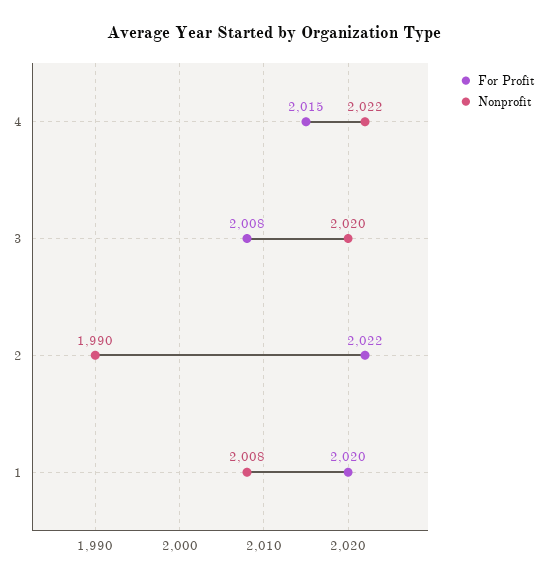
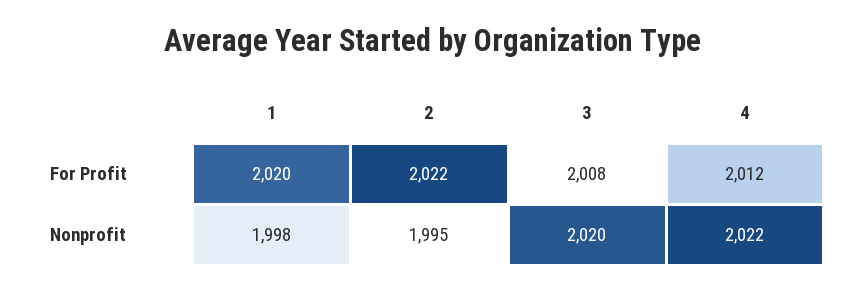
  {
    "For Profit": {
-     "4": 2015,
+     "4": 2012,
      "3": 2008,
      "2": 2022,
      "1": 2020
    },
    "Nonprofit": {
      "4": 2022,
      "3": 2020,
-     "2": 1990,
+     "2": 1995,
-     "1": 2008
+     "1": 1998
    }
  }

